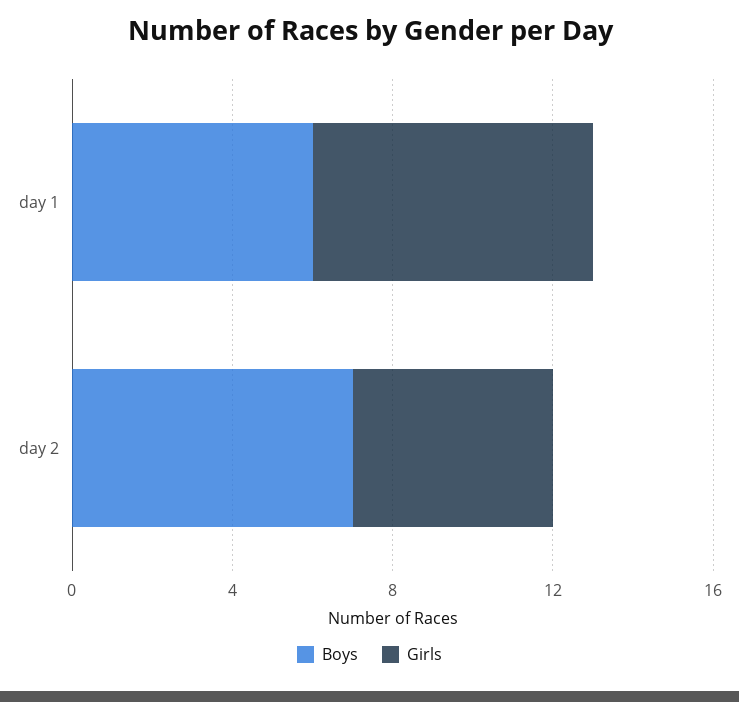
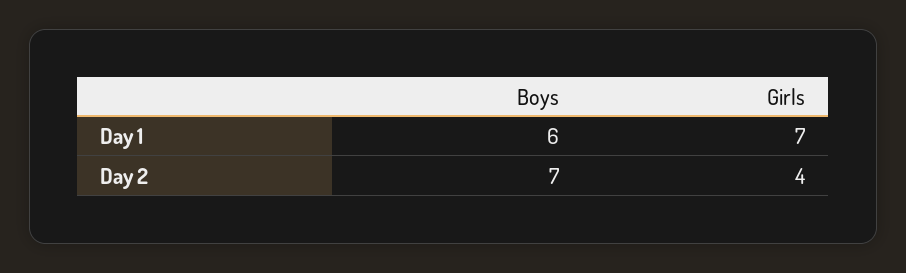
  {
    "Boys": {
      "day 1": 6,
      "day 2": 7
    },
    "Girls": {
      "day 1": 7,
-     "day 2": 5
+     "day 2": 4
    }
  }

